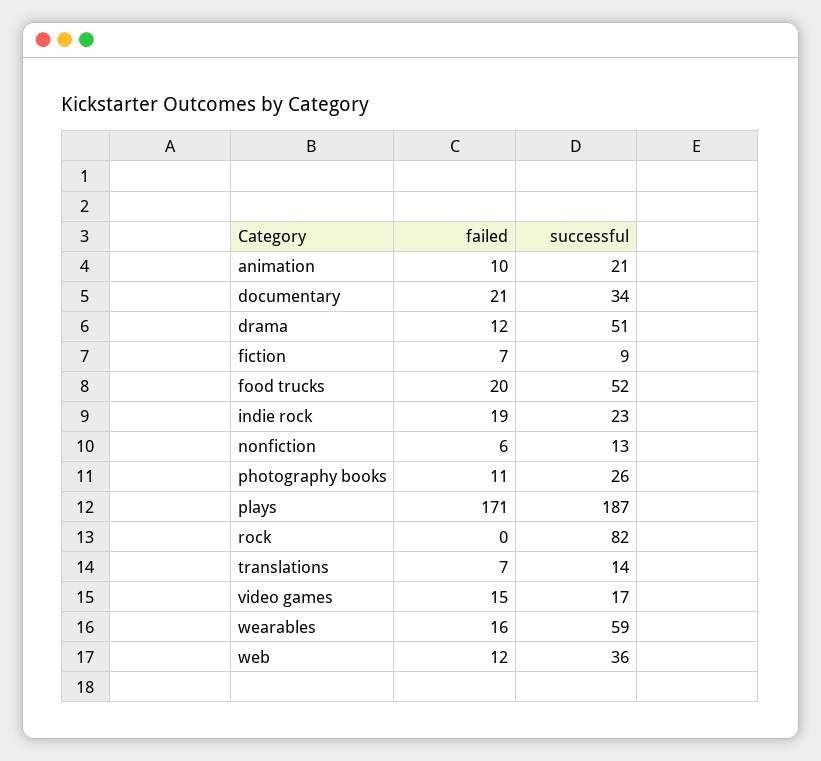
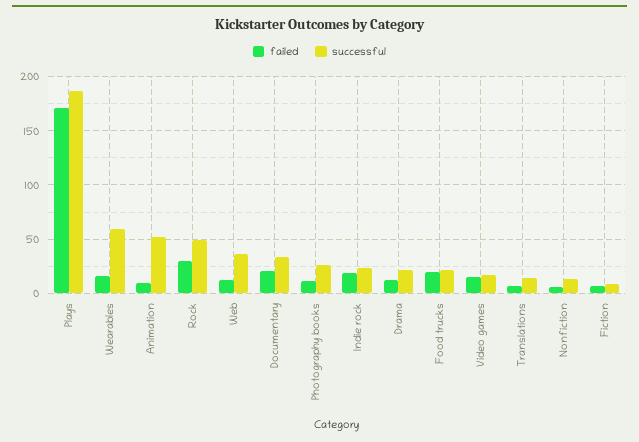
  {
    "failed": {
      "animation": 10,
      "documentary": 21,
      "drama": 12,
      "fiction": 7,
      "food trucks": 20,
      "indie rock": 19,
      "nonfiction": 6,
      "photography books": 11,
      "plays": 171,
-     "rock": 0,
+     "rock": 30,
      "translations": 7,
      "video games": 15,
      "wearables": 16,
      "web": 12
    },
    "successful": {
-     "animation": 21,
+     "animation": 50,
      "documentary": 34,
-     "drama": 51,
+     "drama": 20,
      "fiction": 9,
-     "food trucks": 52,
+     "food trucks": 20,
      "indie rock": 23,
      "nonfiction": 13,
      "photography books": 26,
      "plays": 187,
-     "rock": 82,
+     "rock": 50,
      "translations": 14,
      "video games": 17,
      "wearables": 59,
      "web": 36
    }
  }

